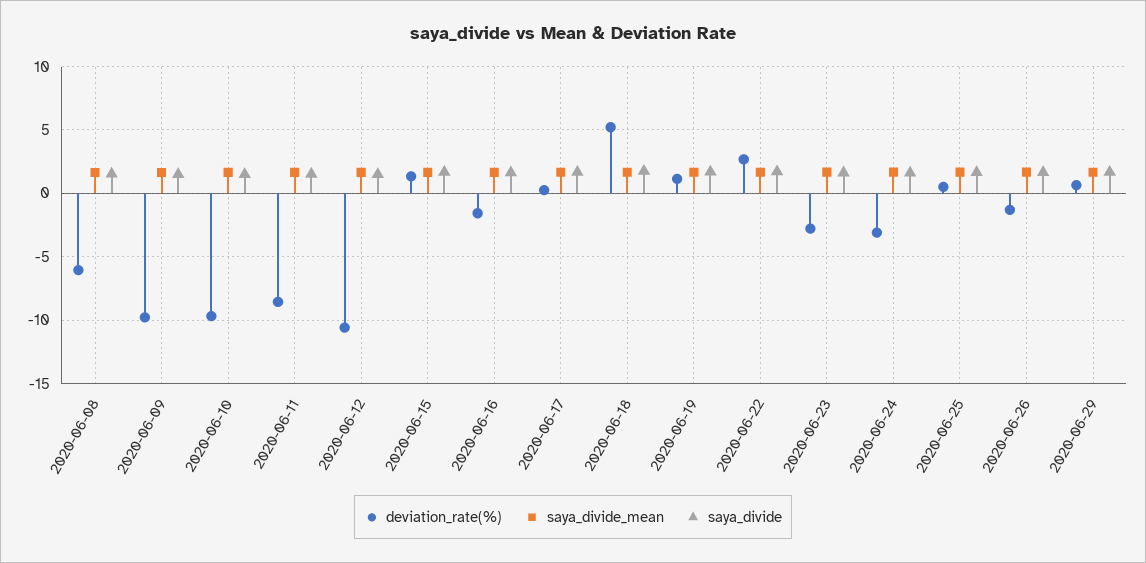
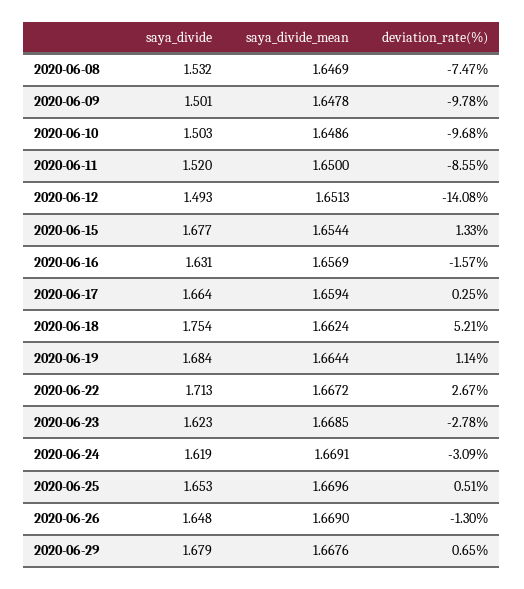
  {
    "deviation_rate(%)": {
-     "2020-06-08": -6,
+     "2020-06-08": -7.47,
      "2020-06-09": -9.78,
      "2020-06-10": -9.68,
      "2020-06-11": -8.55,
-     "2020-06-12": -10.5,
+     "2020-06-12": -14.08,
      "2020-06-15": 1.33,
      "2020-06-16": -1.57,
      "2020-06-17": 0.25,
      "2020-06-18": 5.21,
      "2020-06-19": 1.14,
      "2020-06-22": 2.67,
      "2020-06-23": -2.78,
      "2020-06-24": -3.09,
      "2020-06-25": 0.51,
      "2020-06-26": -1.3,
      "2020-06-29": 0.65
    },
    "saya_divide_mean": {
      "2020-06-08": 1.6469,
      "2020-06-09": 1.6478,
      "2020-06-10": 1.6486,
      "2020-06-11": 1.65,
      "2020-06-12": 1.6513,
      "2020-06-15": 1.6544,
      "2020-06-16": 1.6569,
      "2020-06-17": 1.6594,
      "2020-06-18": 1.6624,
      "2020-06-19": 1.6644,
      "2020-06-22": 1.6672,
      "2020-06-23": 1.6685,
      "2020-06-24": 1.6691,
      "2020-06-25": 1.6696,
      "2020-06-26": 1.669,
      "2020-06-29": 1.6676
    },
    "saya_divide": {
      "2020-06-08": 1.532,
      "2020-06-09": 1.501,
      "2020-06-10": 1.503,
      "2020-06-11": 1.52,
      "2020-06-12": 1.493,
      "2020-06-15": 1.677,
      "2020-06-16": 1.631,
      "2020-06-17": 1.664,
      "2020-06-18": 1.754,
      "2020-06-19": 1.684,
      "2020-06-22": 1.713,
      "2020-06-23": 1.623,
      "2020-06-24": 1.619,
      "2020-06-25": 1.653,
      "2020-06-26": 1.648,
      "2020-06-29": 1.679
    }
  }

